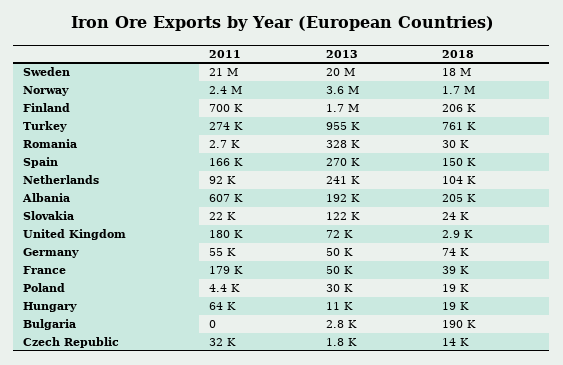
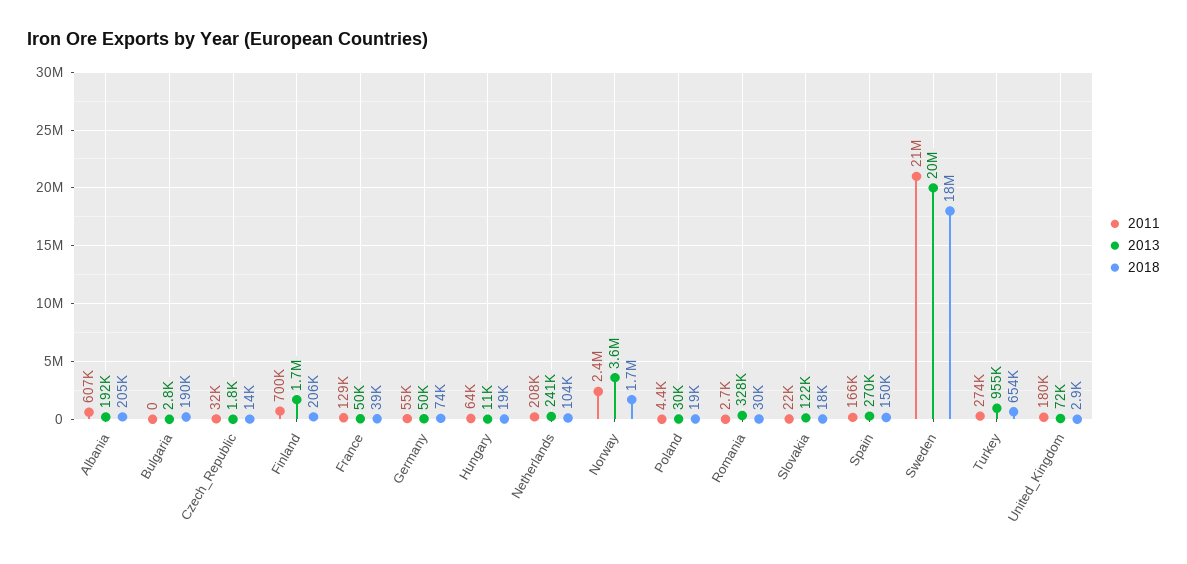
  {
    "2011": {
      "Sweden": 21000000,
      "Norway": 2400000,
      "Finland": 700000,
      "Turkey": 274000,
      "Romania": 2700,
      "Spain": 166000,
-     "Netherlands": 92000,
+     "Netherlands": 208000,
      "Albania": 607000,
      "Slovakia": 22000,
      "United Kingdom": 180000,
      "Germany": 55000,
-     "France": 179000,
+     "France": 129000,
      "Poland": 4400,
      "Hungary": 64000,
      "Bulgaria": 0,
      "Czech Republic": 32000
    },
    "2013": {
      "Sweden": 20000000,
      "Norway": 3600000,
      "Finland": 1700000,
      "Turkey": 955000,
      "Romania": 328000,
      "Spain": 270000,
      "Netherlands": 241000,
      "Albania": 192000,
      "Slovakia": 122000,
      "United Kingdom": 72000,
      "Germany": 50000,
      "France": 50000,
      "Poland": 30000,
      "Hungary": 11000,
      "Bulgaria": 2800,
      "Czech Republic": 1800
    },
    "2018": {
      "Sweden": 18000000,
      "Norway": 1700000,
      "Finland": 206000,
-     "Turkey": 761000,
+     "Turkey": 654000,
      "Romania": 30000,
      "Spain": 150000,
      "Netherlands": 104000,
      "Albania": 205000,
-     "Slovakia": 24000,
+     "Slovakia": 18000,
      "United Kingdom": 2900,
      "Germany": 74000,
      "France": 39000,
      "Poland": 19000,
      "Hungary": 19000,
      "Bulgaria": 190000,
      "Czech Republic": 14000
    }
  }

